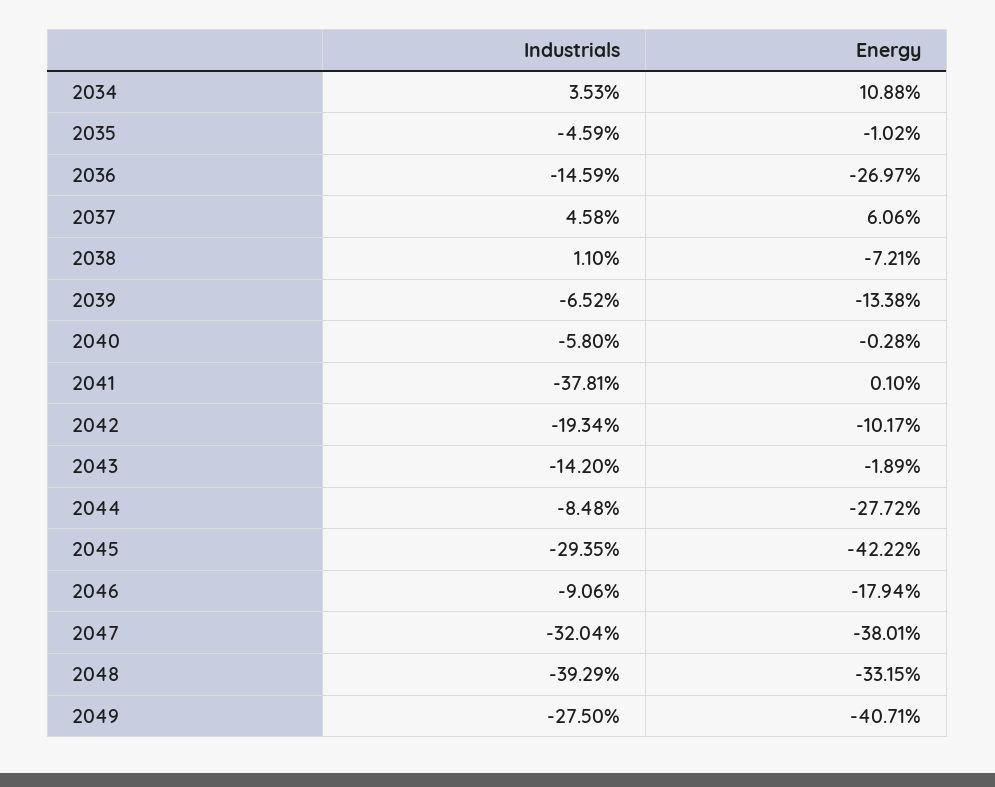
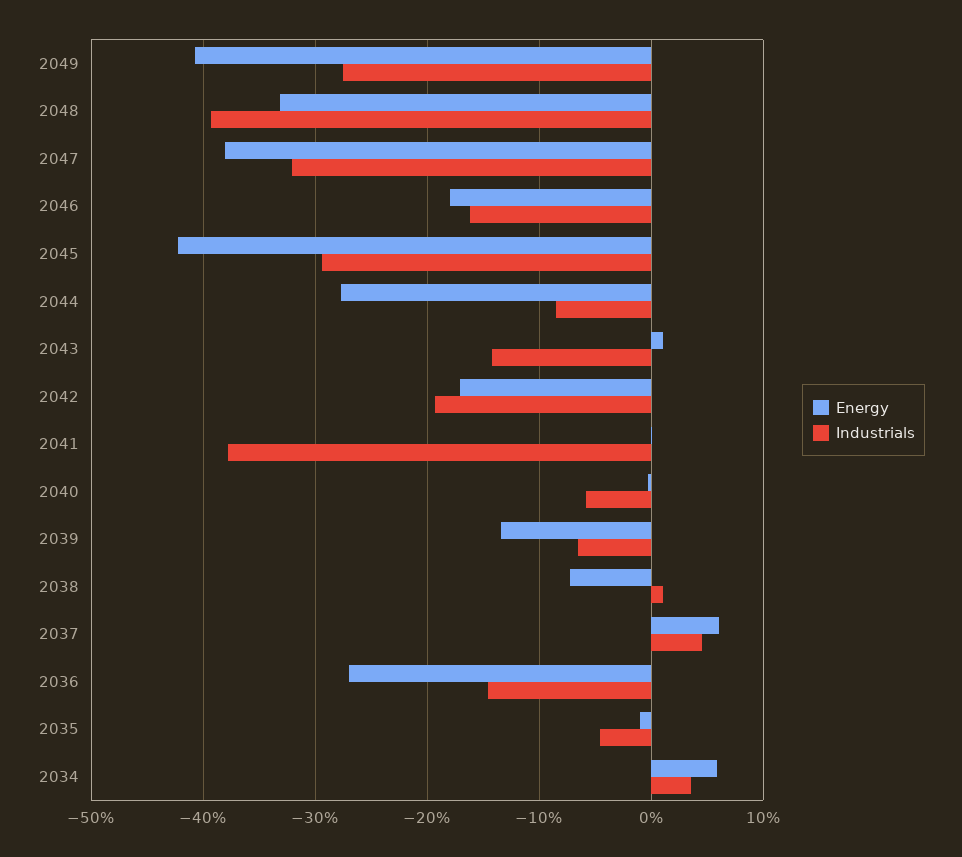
  {
    "Industrials": {
      "2034": 3.53,
      "2035": -4.59,
      "2036": -14.59,
      "2037": 4.58,
      "2038": 1.1,
      "2039": -6.52,
      "2040": -5.8,
      "2041": -37.81,
      "2042": -19.34,
      "2043": -14.2,
      "2044": -8.48,
      "2045": -29.35,
-     "2046": -9.06,
+     "2046": -16,
      "2047": -32.04,
      "2048": -39.29,
      "2049": -27.5
    },
    "Energy": {
-     "2034": 10.88,
+     "2034": 6,
      "2035": -1.02,
      "2036": -26.97,
      "2037": 6.06,
      "2038": -7.21,
      "2039": -13.38,
      "2040": -0.28,
      "2041": 0.1,
-     "2042": -10.17,
+     "2042": -17,
-     "2043": -1.89,
+     "2043": 1,
      "2044": -27.72,
      "2045": -42.22,
      "2046": -17.94,
      "2047": -38.01,
      "2048": -33.15,
      "2049": -40.71
    }
  }

